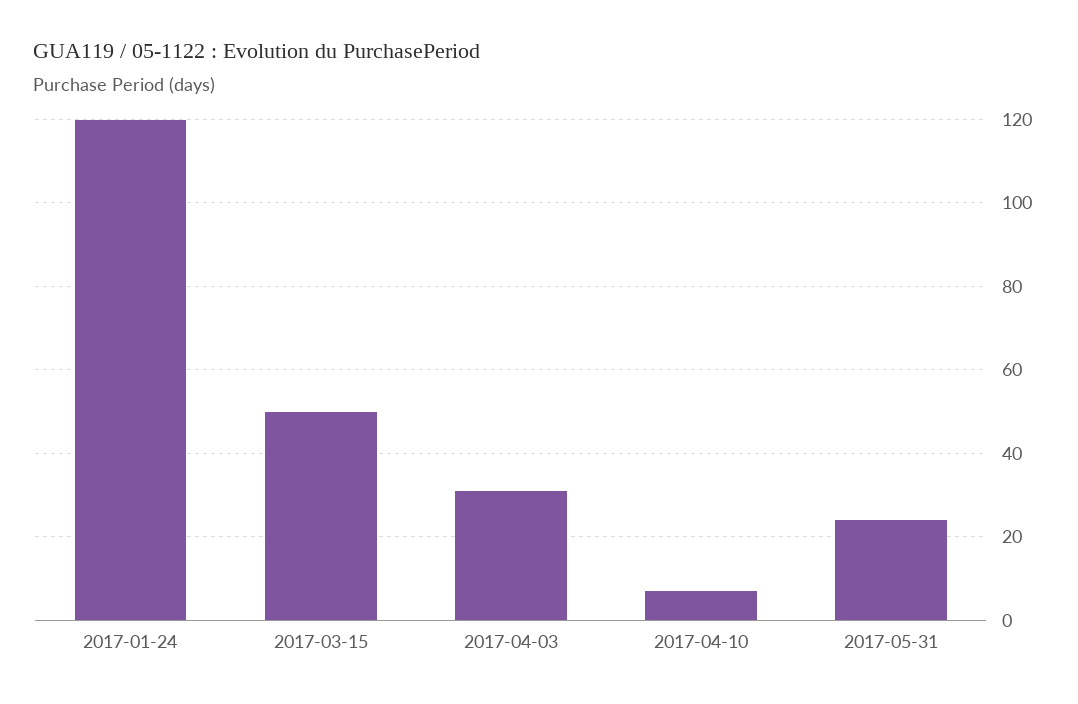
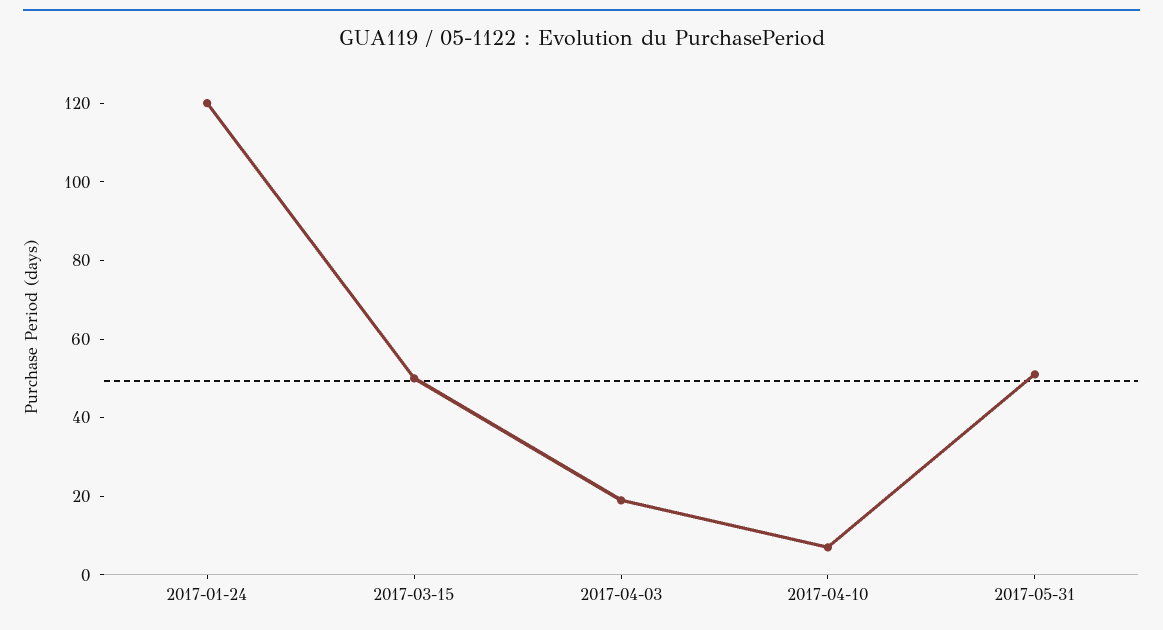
  {
    "2017-01-24": 120,
    "2017-03-15": 50,
-   "2017-04-03": 30,
+   "2017-04-03": 20,
    "2017-04-10": 5,
-   "2017-05-31": 25
+   "2017-05-31": 50
  }

